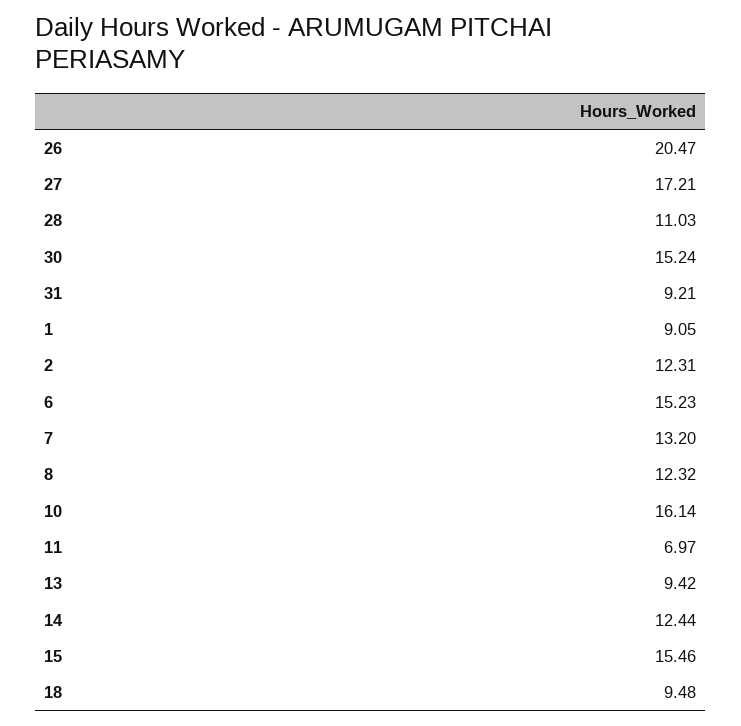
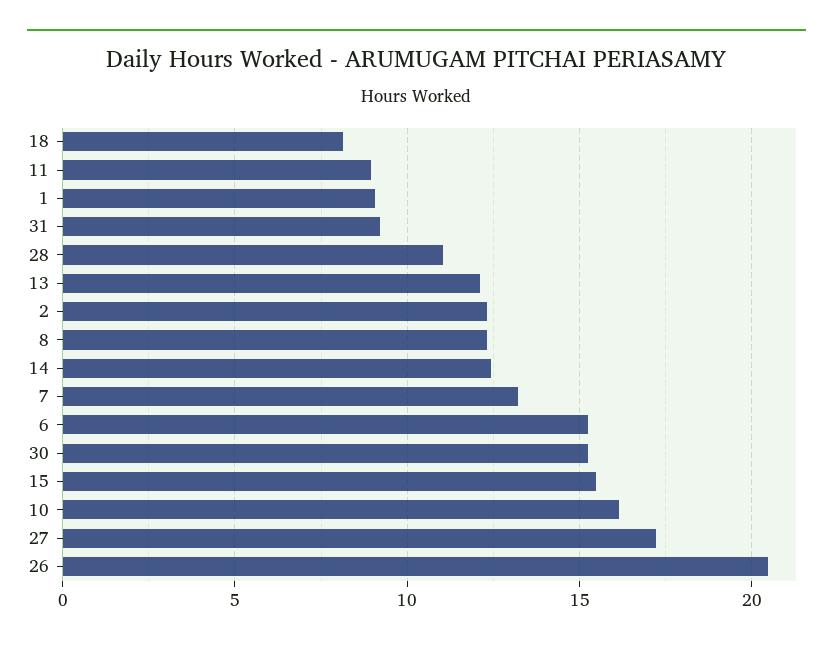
  {
    "26": 20.47,
    "27": 17.21,
    "28": 11.03,
    "30": 15.24,
    "31": 9.21,
    "1": 9.05,
    "2": 12.31,
    "6": 15.23,
    "7": 13.2,
    "8": 12.32,
    "10": 16.14,
-   "11": 6.97,
+   "11": 9,
-   "13": 9.42,
+   "13": 12,
    "14": 12.44,
    "15": 15.46,
-   "18": 9.48
+   "18": 8
  }

